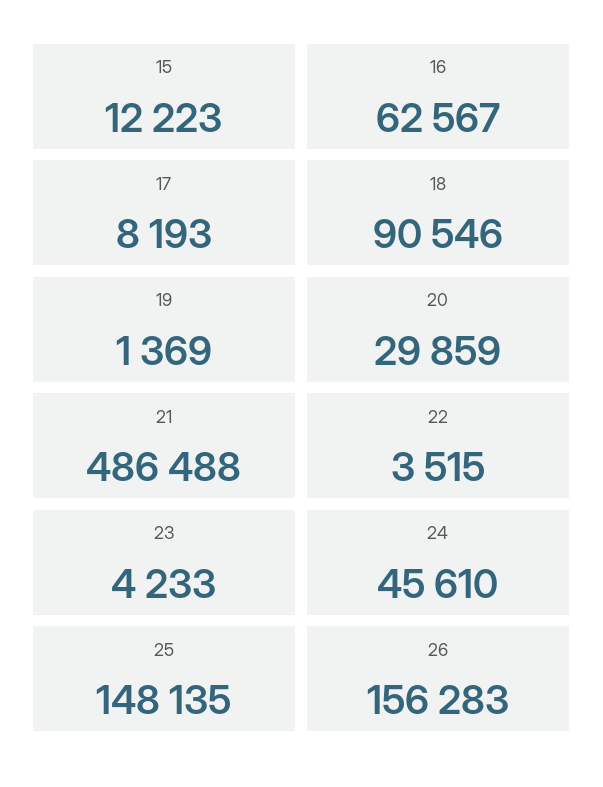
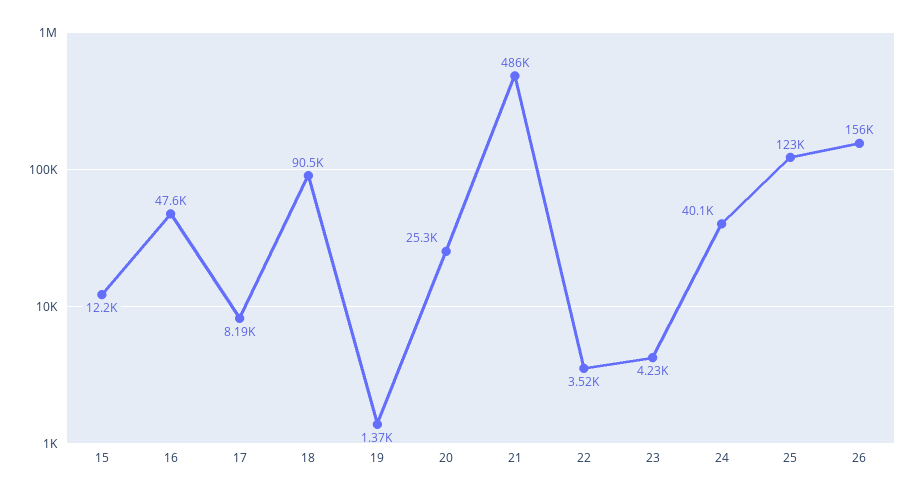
  {
    "15": 12223,
-   "16": 62567,
+   "16": 47600,
    "17": 8193,
    "18": 90546,
    "19": 1369,
-   "20": 29859,
+   "20": 25300,
    "21": 486488,
    "22": 3515,
    "23": 4233,
-   "24": 45610,
+   "24": 40100,
-   "25": 148135,
+   "25": 123000,
    "26": 156283
  }

